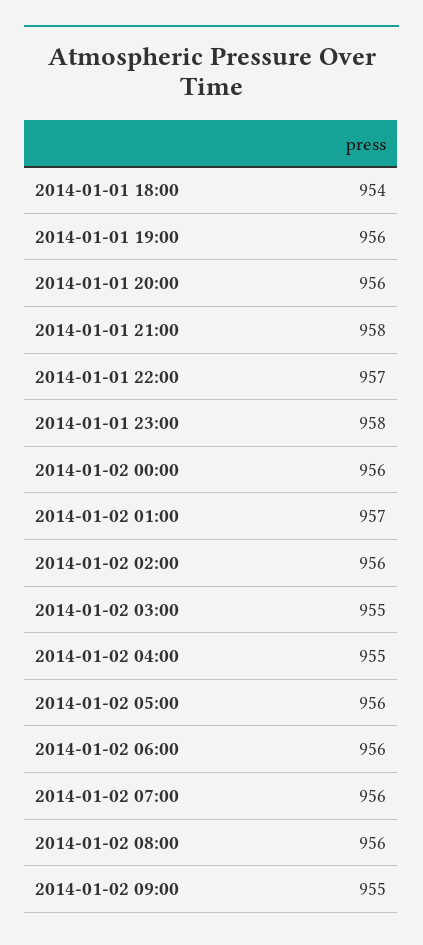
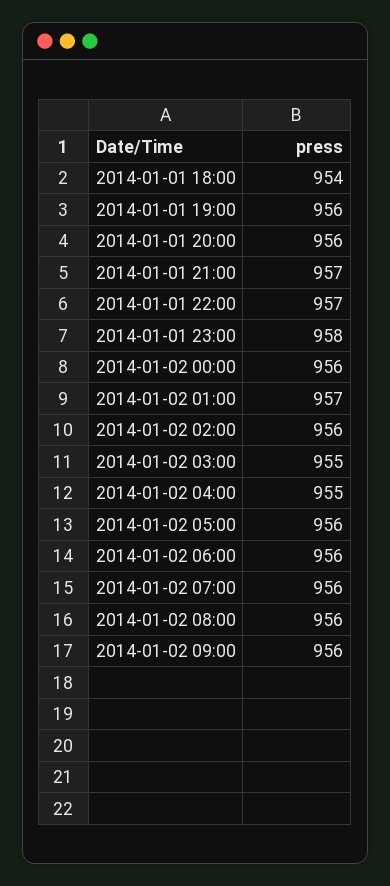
  {
    "2014-01-01 18:00": 954,
    "2014-01-01 19:00": 956,
    "2014-01-01 20:00": 956,
-   "2014-01-01 21:00": 958,
+   "2014-01-01 21:00": 957,
    "2014-01-01 22:00": 957,
    "2014-01-01 23:00": 958,
    "2014-01-02 00:00": 956,
    "2014-01-02 01:00": 957,
    "2014-01-02 02:00": 956,
    "2014-01-02 03:00": 955,
    "2014-01-02 04:00": 955,
    "2014-01-02 05:00": 956,
    "2014-01-02 06:00": 956,
    "2014-01-02 07:00": 956,
    "2014-01-02 08:00": 956,
-   "2014-01-02 09:00": 955
+   "2014-01-02 09:00": 956
  }

